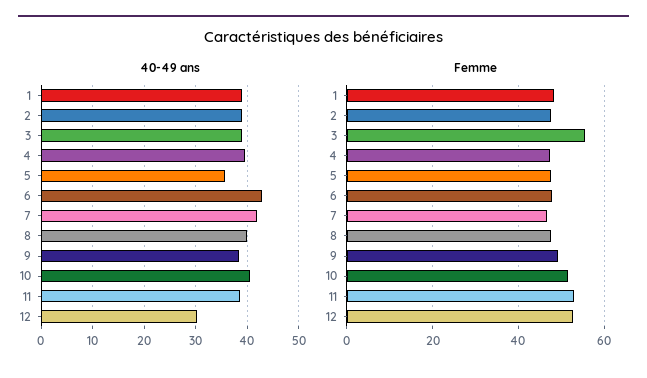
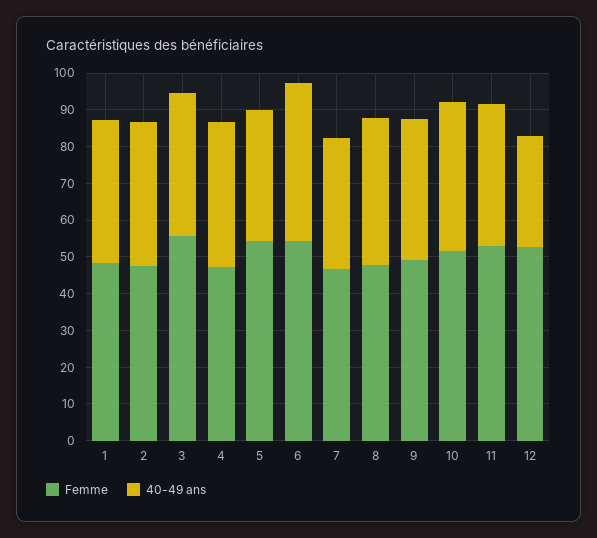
  {
    "40-49 ans": {
      "1": 40,
      "2": 40,
      "3": 38,
      "4": 40,
      "5": 36,
      "6": 42,
-     "7": 42,
+     "7": 35,
      "8": 40,
      "9": 38,
      "10": 40,
      "11": 38,
      "12": 30
    },
    "Femme": {
      "1": 48,
      "2": 48,
      "3": 56,
      "4": 48,
-     "5": 48,
+     "5": 55,
-     "6": 48,
+     "6": 55,
      "7": 46,
      "8": 48,
      "9": 50,
      "10": 52,
      "11": 54,
      "12": 52
    }
  }

